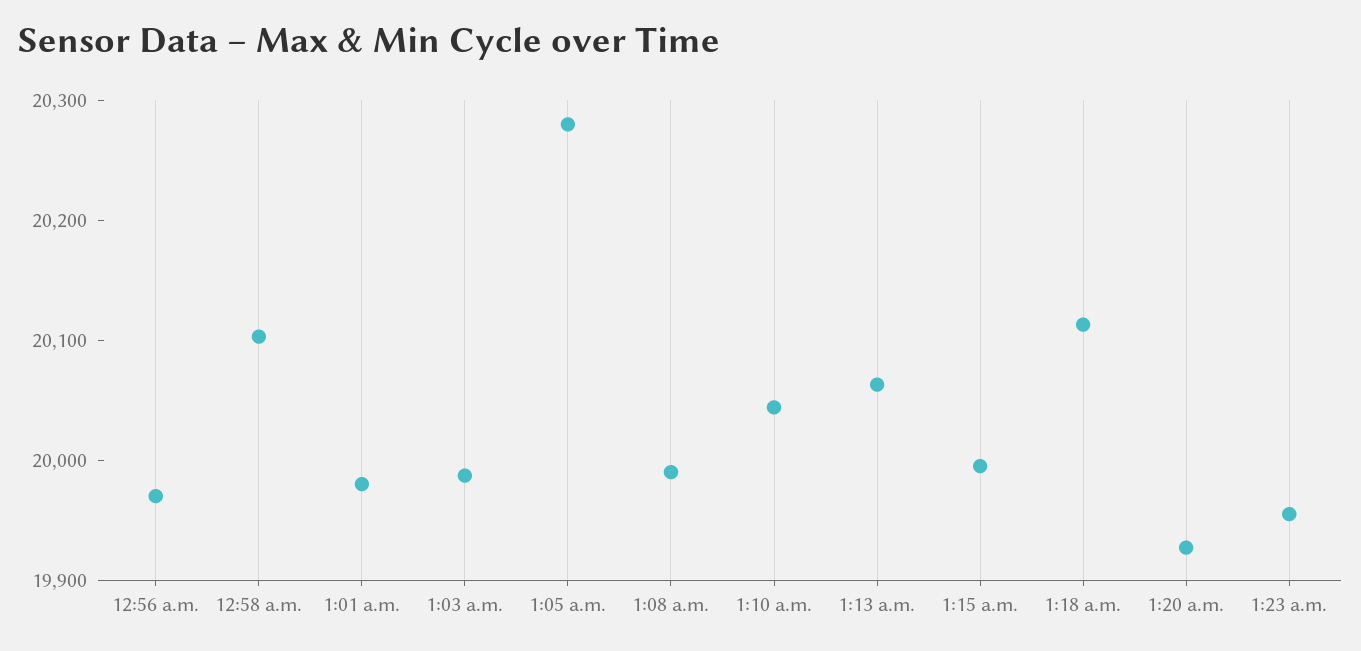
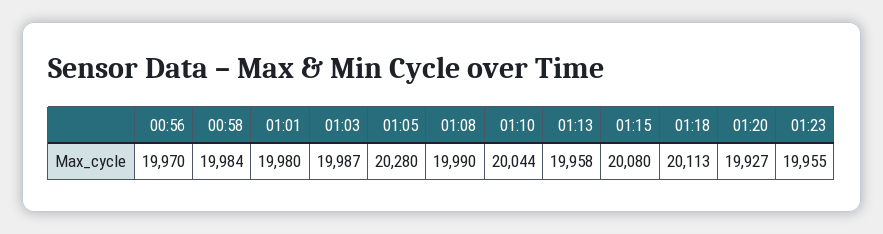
  {
    "12:56 a.m.": 19970,
-   "12:58 a.m.": 20100,
+   "12:58 a.m.": 19984,
    "1:01 a.m.": 19980,
    "1:03 a.m.": 19987,
    "1:05 a.m.": 20280,
    "1:08 a.m.": 19990,
    "1:10 a.m.": 20044,
-   "1:13 a.m.": 20060,
+   "1:13 a.m.": 19958,
-   "1:15 a.m.": 20000,
+   "1:15 a.m.": 20080,
    "1:18 a.m.": 20113,
    "1:20 a.m.": 19927,
    "1:23 a.m.": 19955
  }

